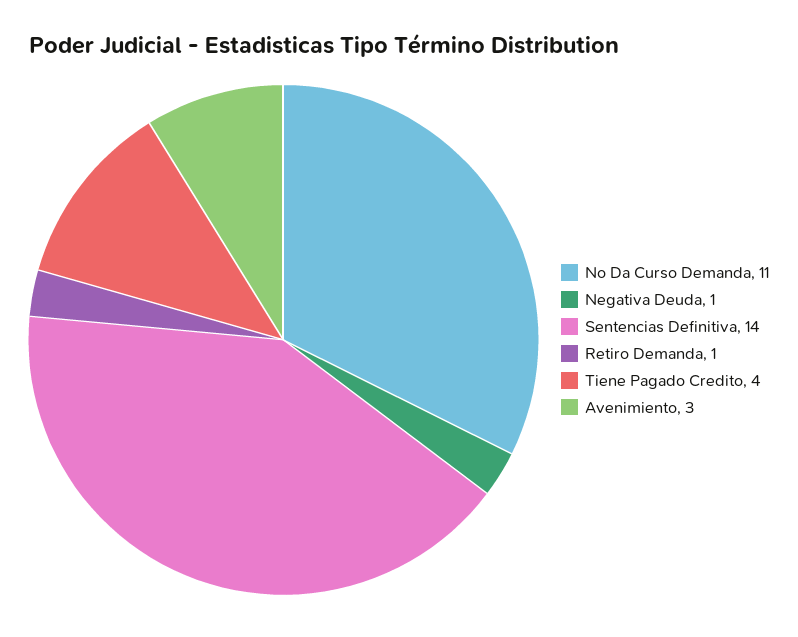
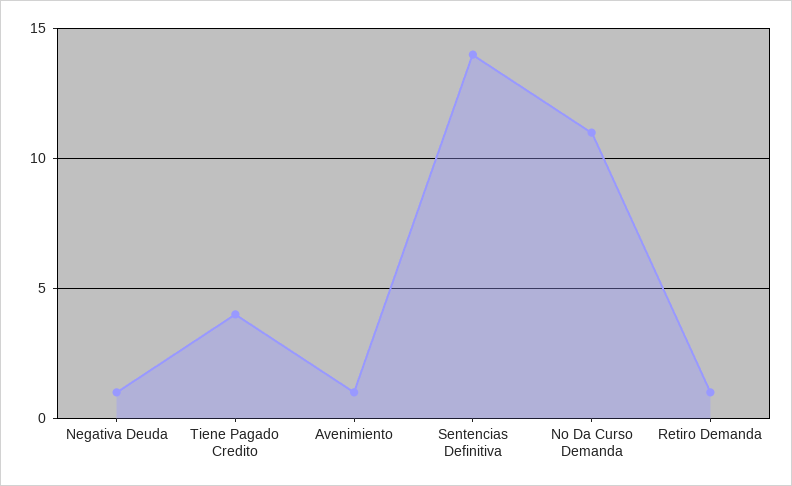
  {
    "No Da Curso Demanda": 11,
    "Negativa Deuda": 1,
    "Sentencias Definitiva": 14,
    "Retiro Demanda": 1,
    "Tiene Pagado Credito": 4,
-   "Avenimiento": 3
+   "Avenimiento": 1
  }

